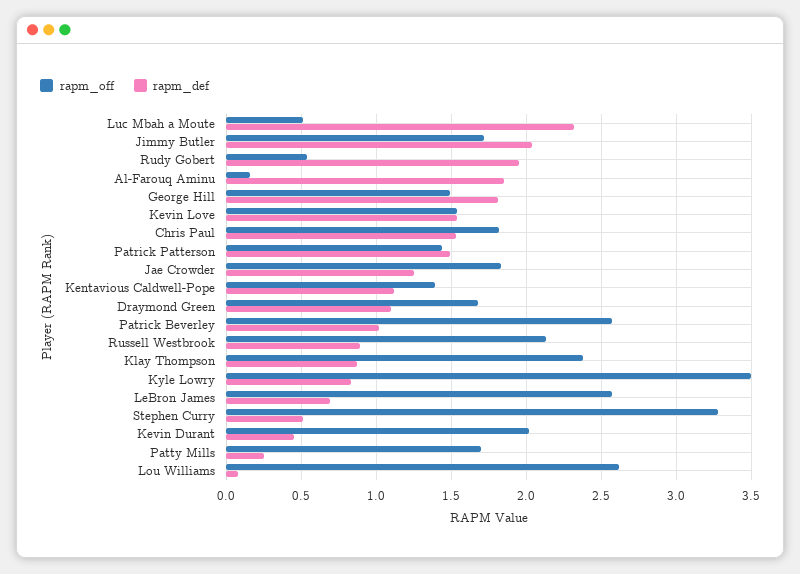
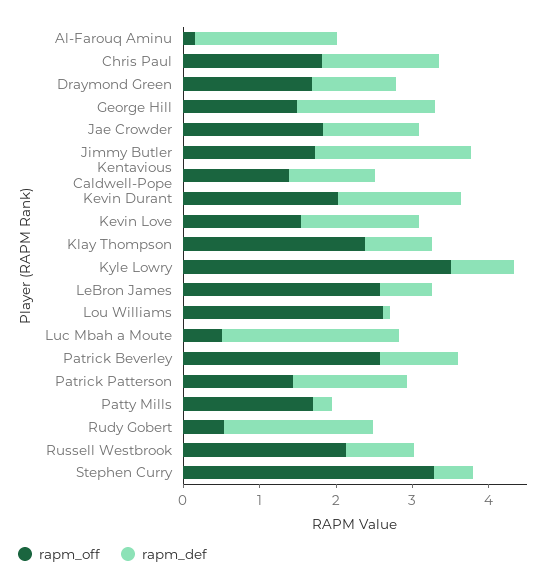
  {
    "rapm_off": {
      "Luc Mbah a Moute": 0.5,
      "Jimmy Butler": 1.7,
      "Rudy Gobert": 0.55,
      "Al-Farouq Aminu": 0.15,
      "George Hill": 1.5,
      "Kevin Love": 1.55,
      "Chris Paul": 1.8,
      "Patrick Patterson": 1.45,
      "Jae Crowder": 1.85,
      "Kentavious Caldwell-Pope": 1.4,
      "Draymond Green": 1.7,
      "Patrick Beverley": 2.55,
      "Russell Westbrook": 2.15,
      "Klay Thompson": 2.4,
      "Kyle Lowry": 3.5,
      "LeBron James": 2.55,
      "Stephen Curry": 3.3,
      "Kevin Durant": 2,
      "Patty Mills": 1.7,
      "Lou Williams": 2.6
    },
    "rapm_def": {
      "Luc Mbah a Moute": 2.3,
      "Jimmy Butler": 2.05,
      "Rudy Gobert": 1.95,
      "Al-Farouq Aminu": 1.85,
      "George Hill": 1.8,
      "Kevin Love": 1.55,
      "Chris Paul": 1.55,
      "Patrick Patterson": 1.5,
      "Jae Crowder": 1.25,
      "Kentavious Caldwell-Pope": 1.1,
      "Draymond Green": 1.1,
      "Patrick Beverley": 1,
      "Russell Westbrook": 0.9,
      "Klay Thompson": 0.85,
      "Kyle Lowry": 0.85,
      "LeBron James": 0.7,
      "Stephen Curry": 0.5,
-     "Kevin Durant": 0.45,
+     "Kevin Durant": 1.6,
      "Patty Mills": 0.25,
      "Lou Williams": 0.1
    }
  }

